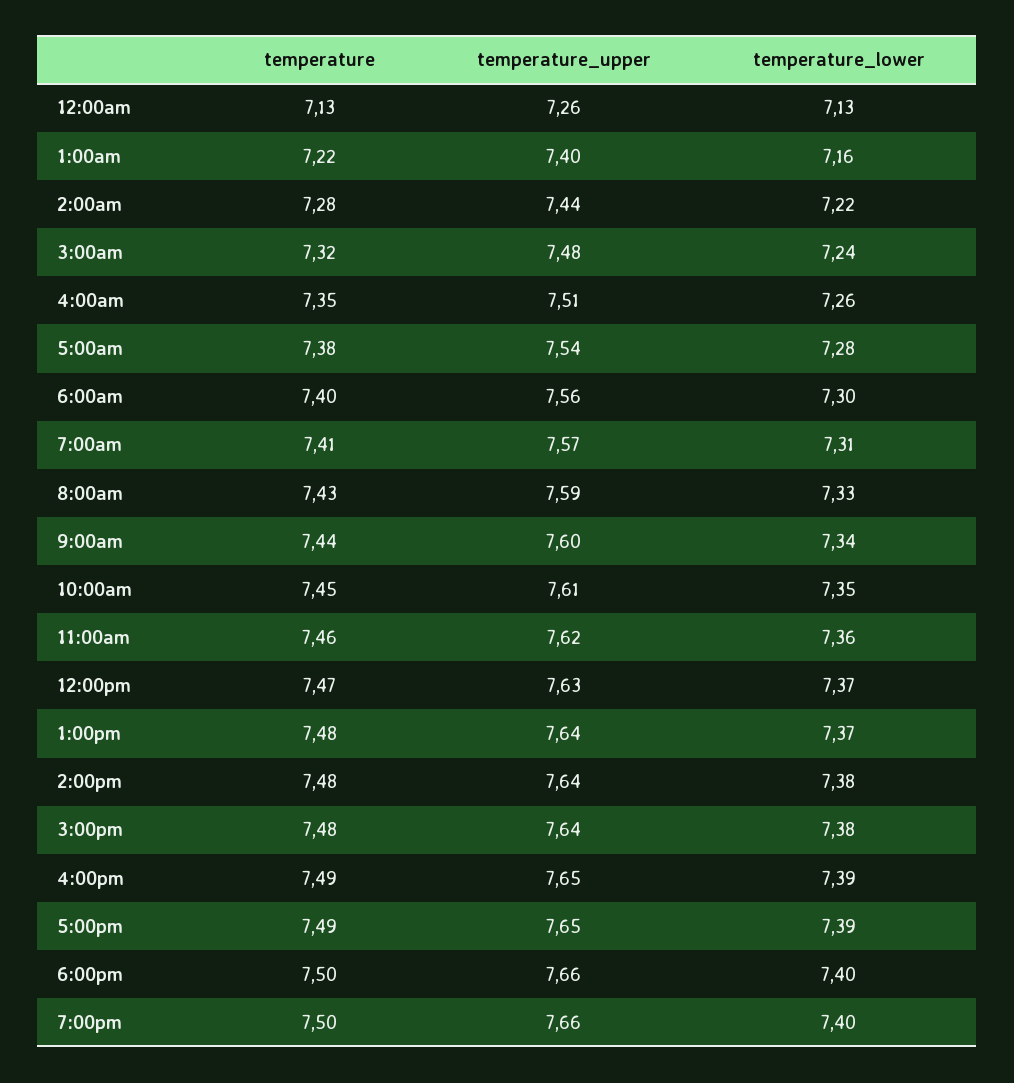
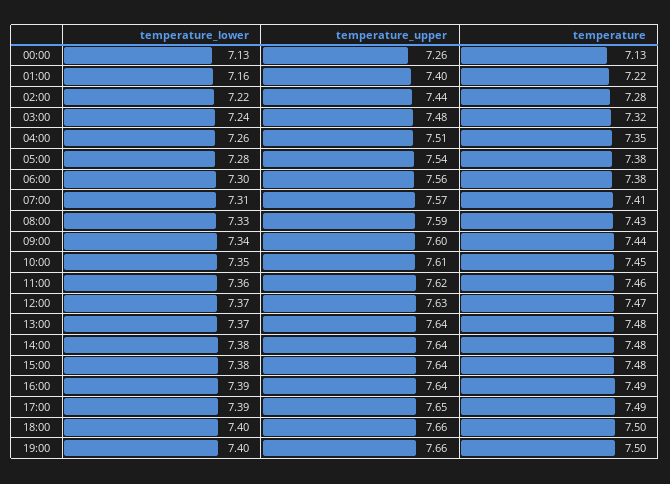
  {
    "temperature": {
      "12:00am": 7.13,
      "1:00am": 7.22,
      "2:00am": 7.28,
      "3:00am": 7.32,
      "4:00am": 7.35,
      "5:00am": 7.38,
-     "6:00am": 7.4,
+     "6:00am": 7.38,
      "7:00am": 7.41,
      "8:00am": 7.43,
      "9:00am": 7.44,
      "10:00am": 7.45,
      "11:00am": 7.46,
      "12:00pm": 7.47,
      "1:00pm": 7.48,
      "2:00pm": 7.48,
      "3:00pm": 7.48,
      "4:00pm": 7.49,
      "5:00pm": 7.49,
      "6:00pm": 7.5,
      "7:00pm": 7.5
    },
    "temperature_upper": {
      "12:00am": 7.26,
      "1:00am": 7.4,
      "2:00am": 7.44,
      "3:00am": 7.48,
      "4:00am": 7.51,
      "5:00am": 7.54,
      "6:00am": 7.56,
      "7:00am": 7.57,
      "8:00am": 7.59,
      "9:00am": 7.6,
      "10:00am": 7.61,
      "11:00am": 7.62,
      "12:00pm": 7.63,
      "1:00pm": 7.64,
      "2:00pm": 7.64,
      "3:00pm": 7.64,
-     "4:00pm": 7.65,
+     "4:00pm": 7.64,
      "5:00pm": 7.65,
      "6:00pm": 7.66,
      "7:00pm": 7.66
    },
    "temperature_lower": {
      "12:00am": 7.13,
      "1:00am": 7.16,
      "2:00am": 7.22,
      "3:00am": 7.24,
      "4:00am": 7.26,
      "5:00am": 7.28,
      "6:00am": 7.3,
      "7:00am": 7.31,
      "8:00am": 7.33,
      "9:00am": 7.34,
      "10:00am": 7.35,
      "11:00am": 7.36,
      "12:00pm": 7.37,
      "1:00pm": 7.37,
      "2:00pm": 7.38,
      "3:00pm": 7.38,
      "4:00pm": 7.39,
      "5:00pm": 7.39,
      "6:00pm": 7.4,
      "7:00pm": 7.4
    }
  }

